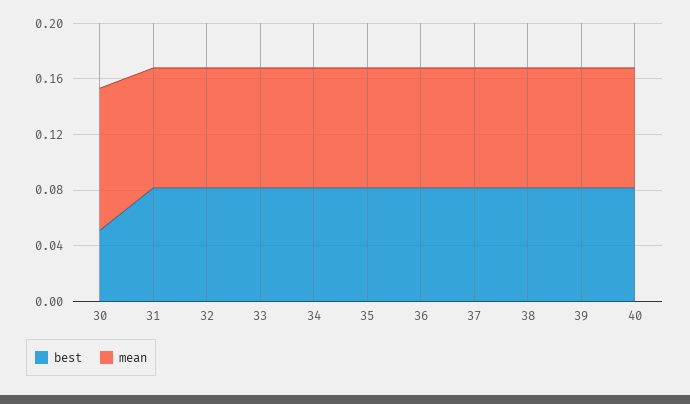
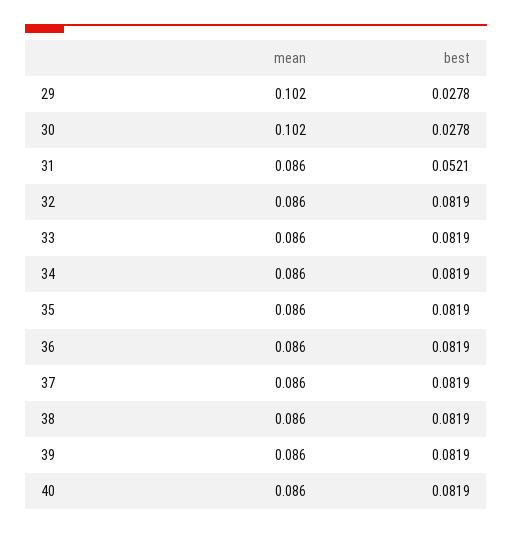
  {
    "best": {
-     "30": 0.05,
+     "30": 0.0278,
-     "31": 0.08,
+     "31": 0.0521,
      "32": 0.0819,
      "33": 0.0819,
      "34": 0.0819,
      "35": 0.0819,
      "36": 0.0819,
      "37": 0.0819,
      "38": 0.0819,
      "39": 0.0819,
-     "40": 0.0819
+     "40": 0.0819,
+     "29": 0.0278
    },
    "mean": {
      "30": 0.102,
      "31": 0.086,
      "32": 0.086,
      "33": 0.086,
      "34": 0.086,
      "35": 0.086,
      "36": 0.086,
      "37": 0.086,
      "38": 0.086,
      "39": 0.086,
-     "40": 0.086
+     "40": 0.086,
+     "29": 0.102
    }
  }

